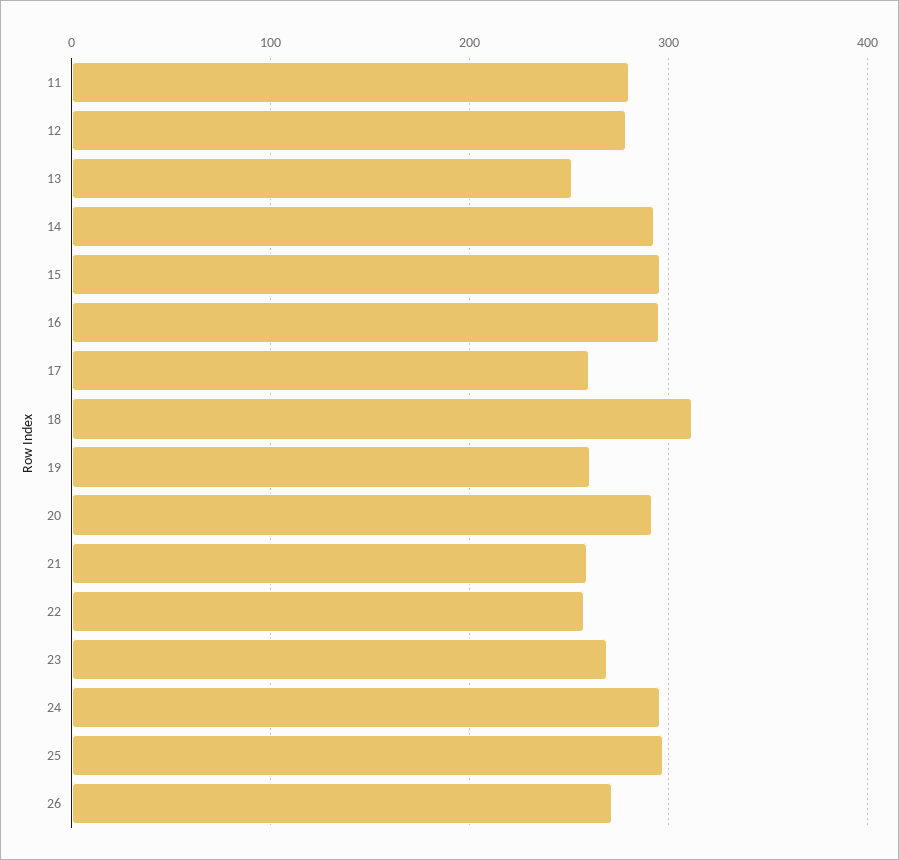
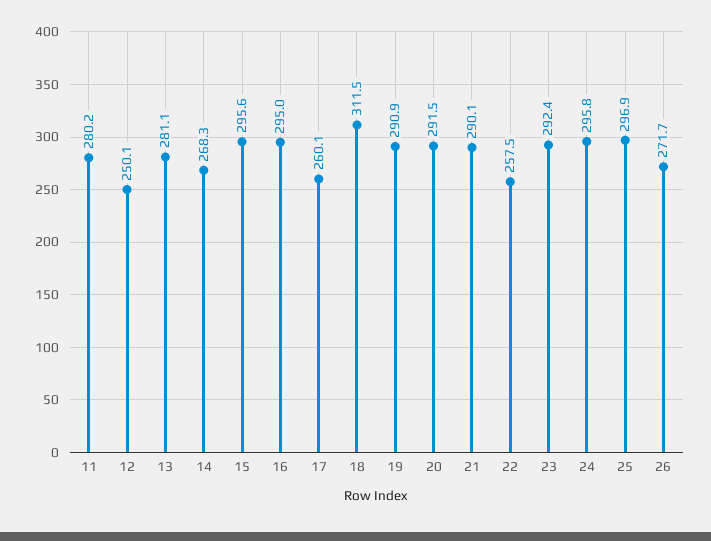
  {
    "11": 280.2,
-   "12": 280,
+   "12": 250.1,
-   "13": 250,
+   "13": 281.1,
-   "14": 290,
+   "14": 268.3,
    "15": 295.6,
    "16": 295,
    "17": 260.1,
    "18": 311.5,
-   "19": 260,
+   "19": 290.9,
    "20": 291.5,
-   "21": 260,
+   "21": 290.1,
    "22": 257.5,
-   "23": 270,
+   "23": 292.4,
    "24": 295.8,
    "25": 296.9,
    "26": 271.7
  }

